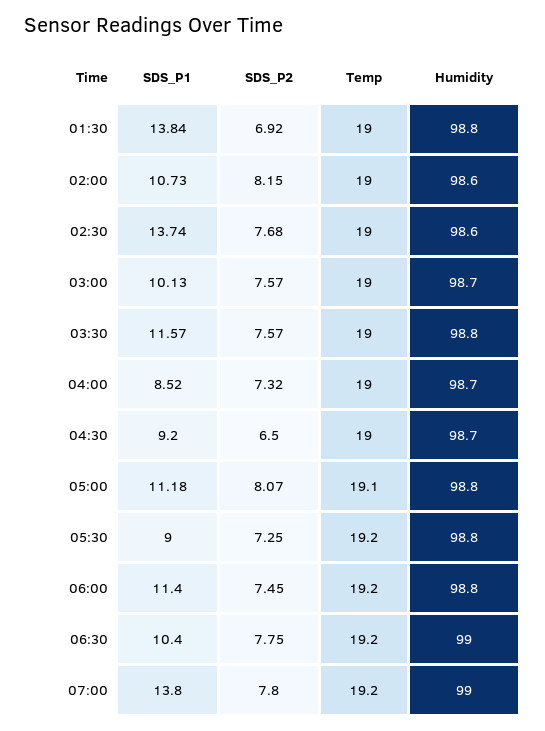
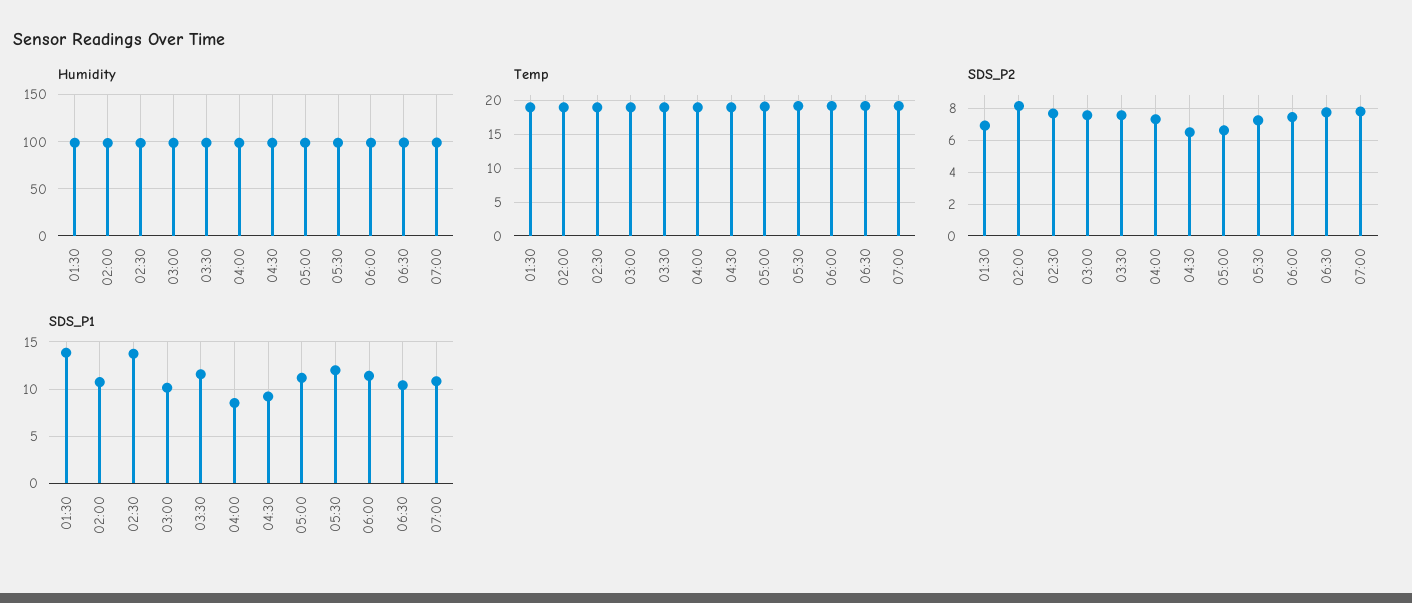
  {
    "SDS_P1": {
      "01:30": 13.84,
      "02:00": 10.73,
      "02:30": 13.74,
      "03:00": 10.13,
      "03:30": 11.57,
      "04:00": 8.52,
      "04:30": 9.2,
      "05:00": 11.18,
-     "05:30": 9,
+     "05:30": 12,
      "06:00": 11.4,
      "06:30": 10.4,
-     "07:00": 13.8
+     "07:00": 11
    },
    "SDS_P2": {
      "01:30": 6.92,
      "02:00": 8.15,
      "02:30": 7.68,
      "03:00": 7.57,
      "03:30": 7.57,
      "04:00": 7.32,
      "04:30": 6.5,
-     "05:00": 8.07,
+     "05:00": 6.5,
      "05:30": 7.25,
      "06:00": 7.45,
      "06:30": 7.75,
      "07:00": 7.8
    },
    "Temp": {
      "01:30": 19,
      "02:00": 19,
      "02:30": 19,
      "03:00": 19,
      "03:30": 19,
      "04:00": 19,
      "04:30": 19,
      "05:00": 19.1,
      "05:30": 19.2,
      "06:00": 19.2,
      "06:30": 19.2,
      "07:00": 19.2
    },
    "Humidity": {
      "01:30": 98.8,
      "02:00": 98.6,
      "02:30": 98.6,
      "03:00": 98.7,
      "03:30": 98.8,
      "04:00": 98.7,
      "04:30": 98.7,
      "05:00": 98.8,
      "05:30": 98.8,
      "06:00": 98.8,
      "06:30": 99,
      "07:00": 99
    }
  }

